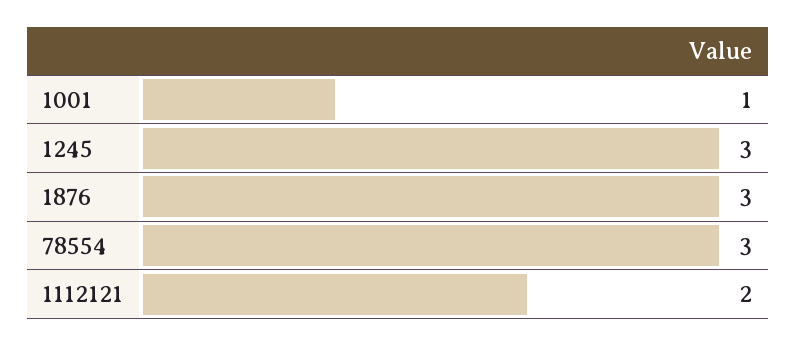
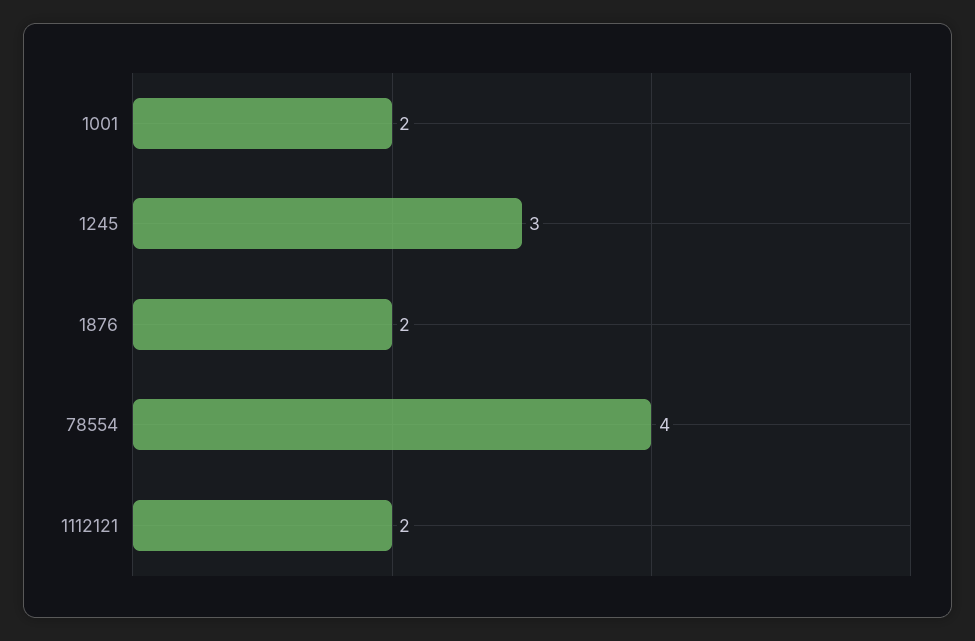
  {
-   "1001": 1,
+   "1001": 2,
    "1245": 3,
-   "1876": 3,
+   "1876": 2,
-   "78554": 3,
+   "78554": 4,
    "1112121": 2
  }

